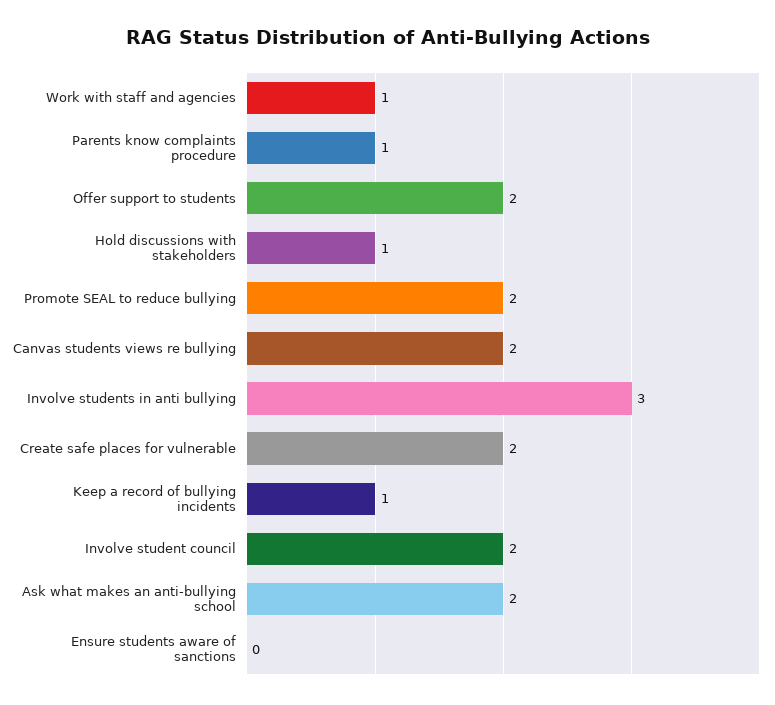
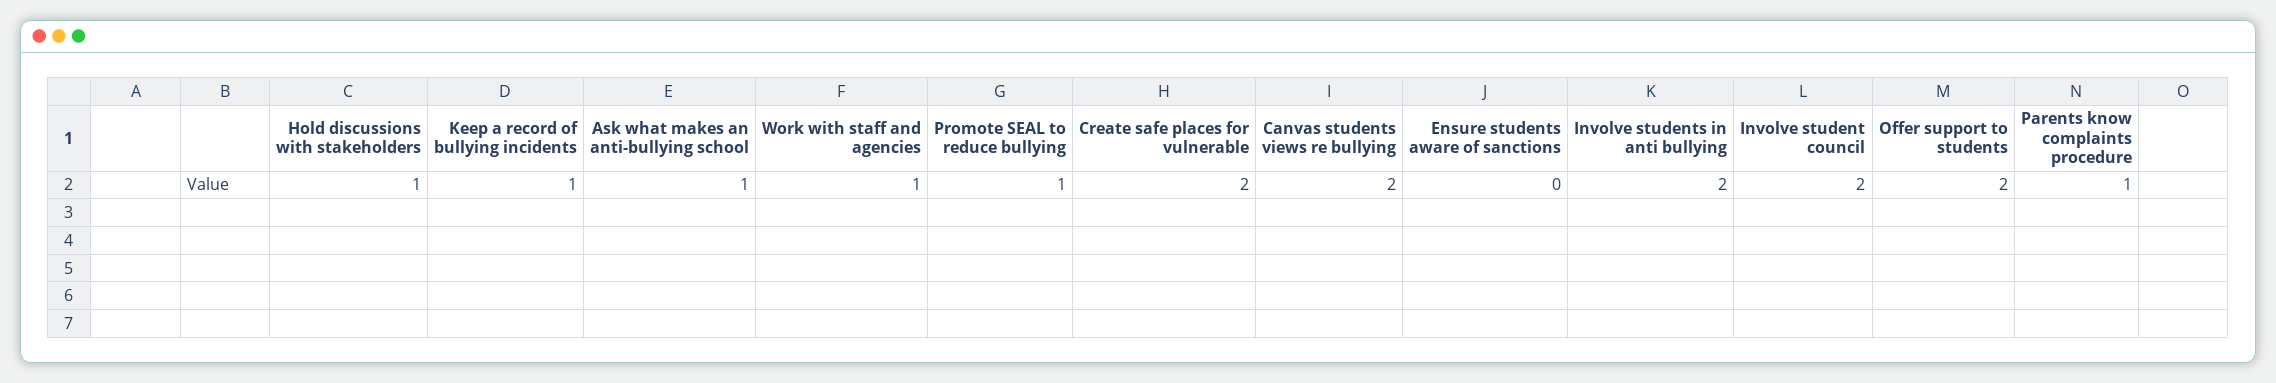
  {
    "Work with staff and agencies": 1,
    "Parents know complaints procedure": 1,
    "Offer support to students": 2,
    "Hold discussions with stakeholders": 1,
-   "Promote SEAL to reduce bullying": 2,
+   "Promote SEAL to reduce bullying": 1,
    "Canvas students views re bullying": 2,
-   "Involve students in anti bullying": 3,
+   "Involve students in anti bullying": 2,
    "Create safe places for vulnerable": 2,
    "Keep a record of bullying incidents": 1,
    "Involve student council": 2,
-   "Ask what makes an anti-bullying school": 2,
+   "Ask what makes an anti-bullying school": 1,
    "Ensure students aware of sanctions": 0
  }

